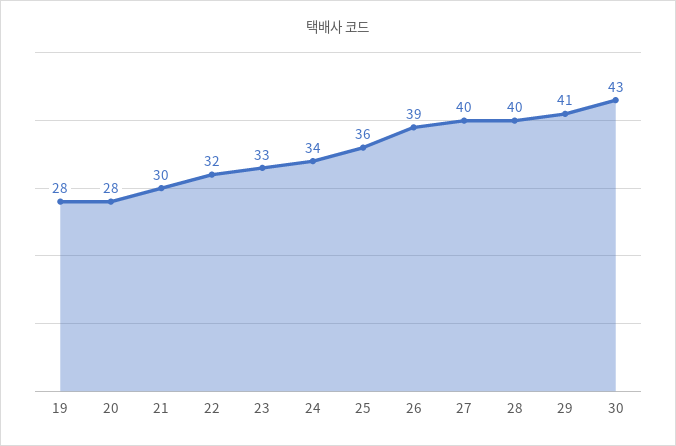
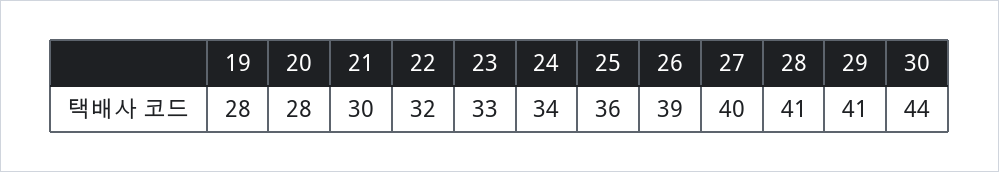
  {
    "19": 28,
    "20": 28,
    "21": 30,
    "22": 32,
    "23": 33,
    "24": 34,
    "25": 36,
    "26": 39,
    "27": 40,
-   "28": 40,
+   "28": 41,
    "29": 41,
-   "30": 43
+   "30": 44
  }

